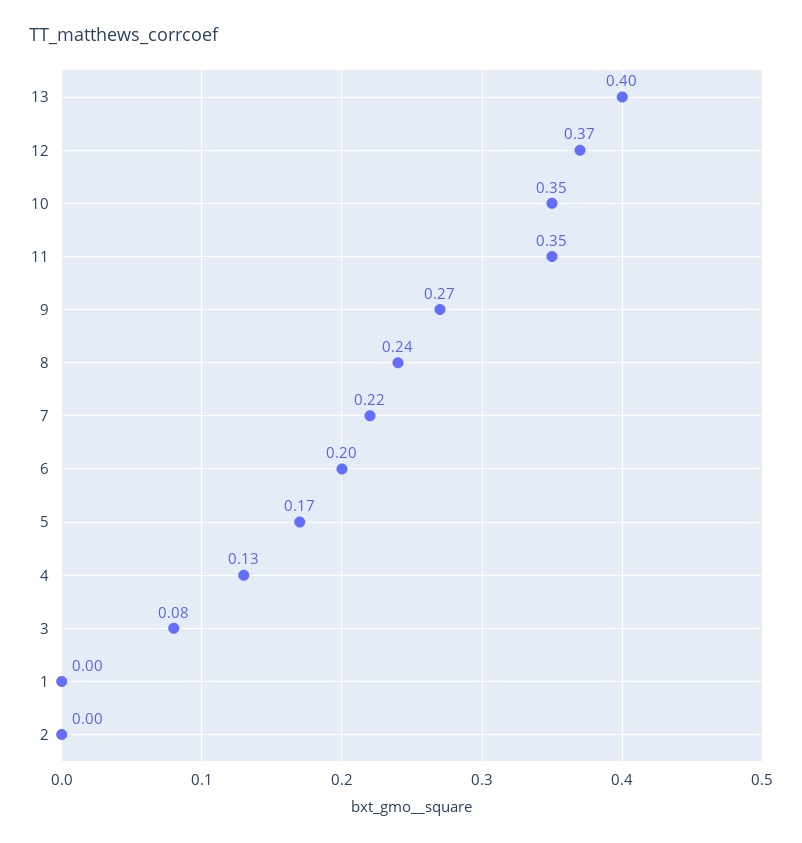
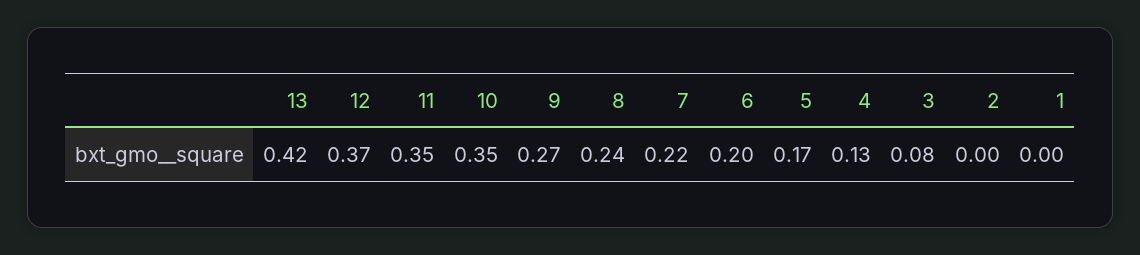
  {
-   "13": 0.4,
+   "13": 0.42,
    "12": 0.37,
    "10": 0.35,
    "11": 0.35,
    "9": 0.27,
    "8": 0.24,
    "7": 0.22,
    "6": 0.2,
    "5": 0.17,
    "4": 0.13,
    "3": 0.08,
    "1": 0,
    "2": 0
  }

